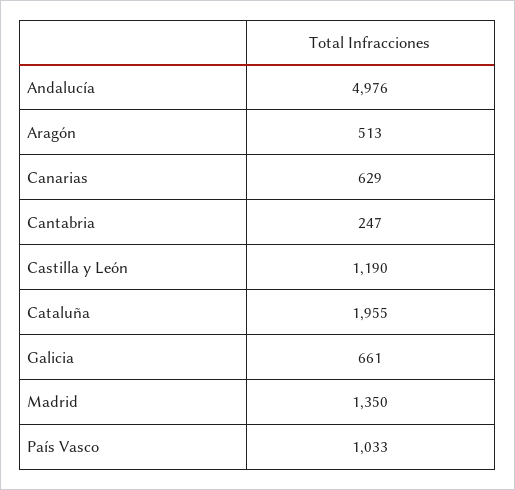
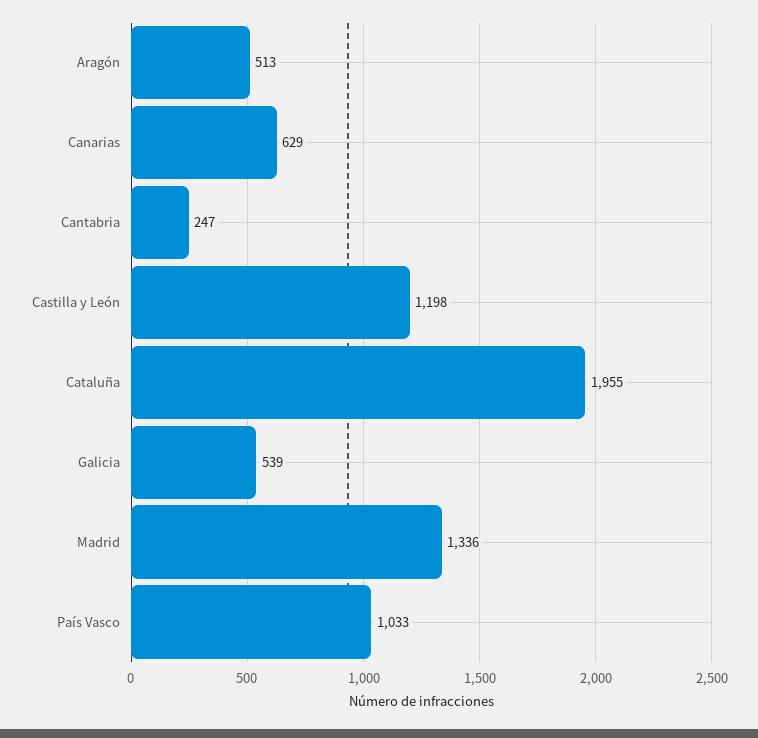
  {
-   "Andalucía": 4976,
    "Aragón": 513,
    "Canarias": 629,
    "Cantabria": 247,
-   "Castilla y León": 1190,
+   "Castilla y León": 1198,
    "Cataluña": 1955,
-   "Galicia": 661,
+   "Galicia": 539,
-   "Madrid": 1350,
+   "Madrid": 1336,
    "País Vasco": 1033
  }

